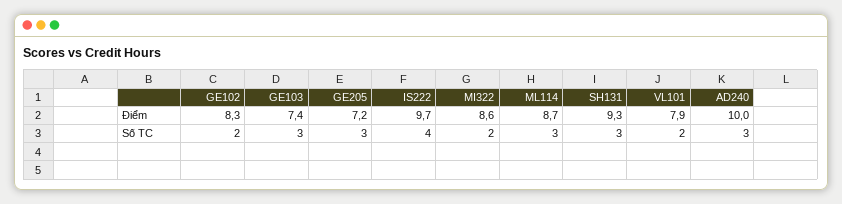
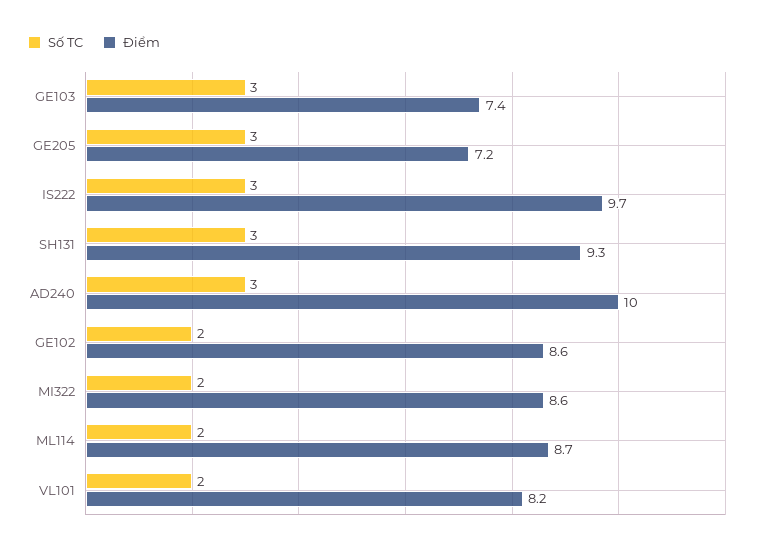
  {
    "Điểm": {
-     "GE102": 8.3,
+     "GE102": 8.6,
      "GE103": 7.4,
      "GE205": 7.2,
      "IS222": 9.7,
      "MI322": 8.6,
      "ML114": 8.7,
      "SH131": 9.3,
-     "VL101": 7.9,
+     "VL101": 8.2,
      "AD240": 10
    },
    "Số TC": {
      "GE102": 2,
      "GE103": 3,
      "GE205": 3,
-     "IS222": 4,
+     "IS222": 3,
      "MI322": 2,
-     "ML114": 3,
+     "ML114": 2,
      "SH131": 3,
      "VL101": 2,
      "AD240": 3
    }
  }

